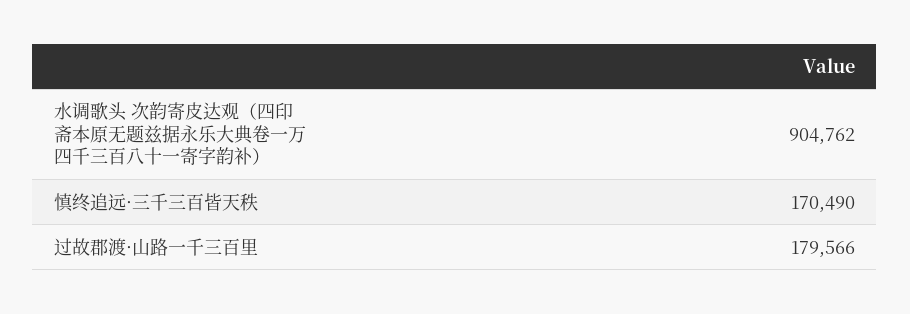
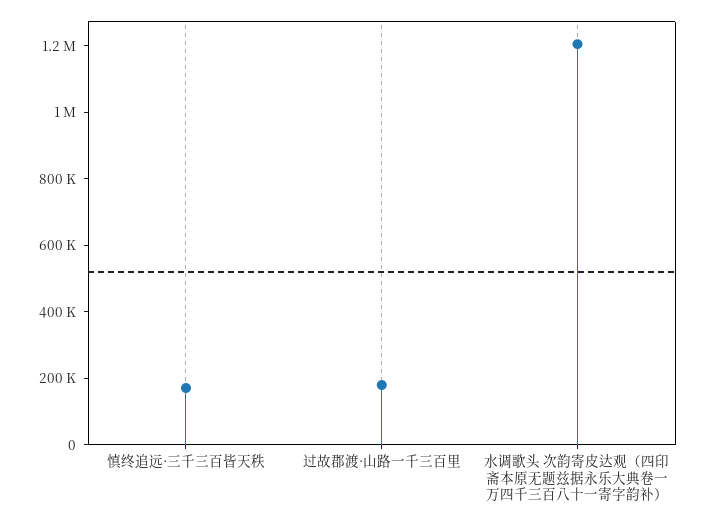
  {
-   "水调歌头 次韵寄皮达观（四印斋本原无题兹据永乐大典卷一万四千三百八十一寄字韵补）": 904762,
+   "水调歌头 次韵寄皮达观（四印斋本原无题兹据永乐大典卷一万四千三百八十一寄字韵补）": 1200000,
    "慎终追远·三千三百皆天秩": 170490,
    "过故郡渡·山路一千三百里": 179566
  }

